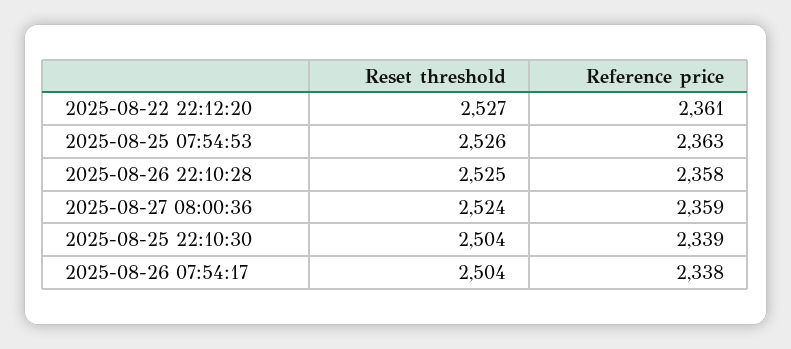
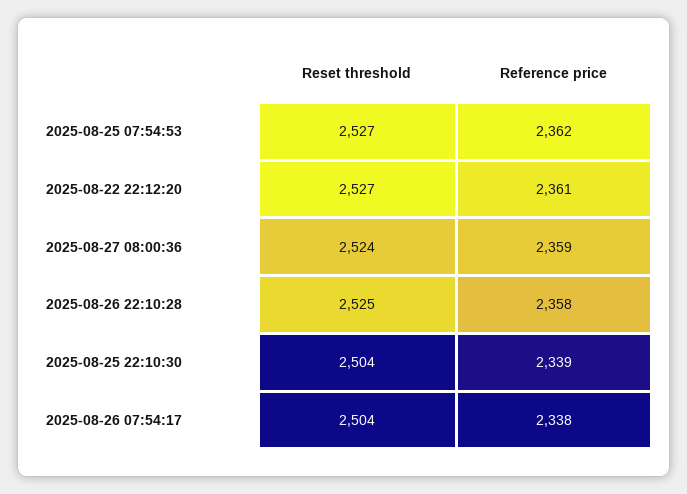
  {
    "Reset threshold": {
      "2025-08-22 22:12:20": 2527,
-     "2025-08-25 07:54:53": 2526,
+     "2025-08-25 07:54:53": 2527,
      "2025-08-26 22:10:28": 2525,
      "2025-08-27 08:00:36": 2524,
      "2025-08-25 22:10:30": 2504,
      "2025-08-26 07:54:17": 2504
    },
    "Reference price": {
      "2025-08-22 22:12:20": 2361,
-     "2025-08-25 07:54:53": 2363,
+     "2025-08-25 07:54:53": 2362,
      "2025-08-26 22:10:28": 2358,
      "2025-08-27 08:00:36": 2359,
      "2025-08-25 22:10:30": 2339,
      "2025-08-26 07:54:17": 2338
    }
  }

